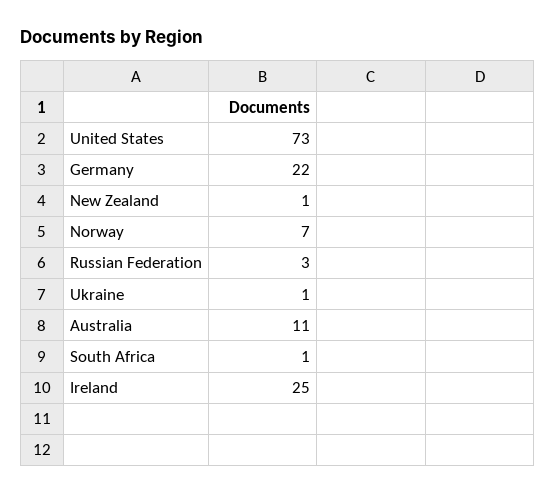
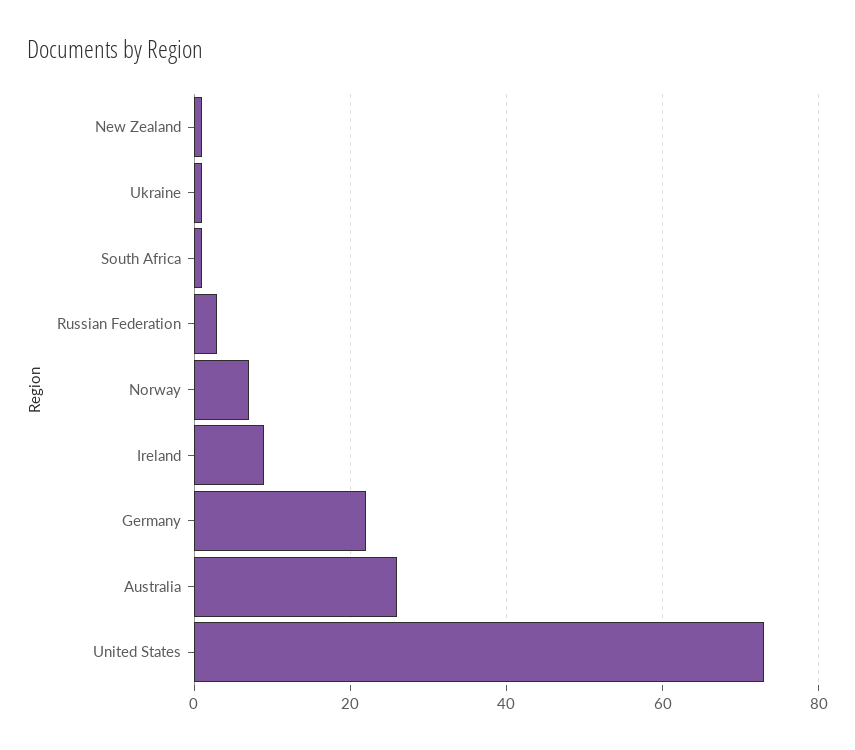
  {
    "United States": 73,
    "Germany": 22,
    "New Zealand": 1,
    "Norway": 7,
    "Russian Federation": 3,
    "Ukraine": 1,
-   "Australia": 11,
+   "Australia": 25,
    "South Africa": 1,
-   "Ireland": 25
+   "Ireland": 10
  }

